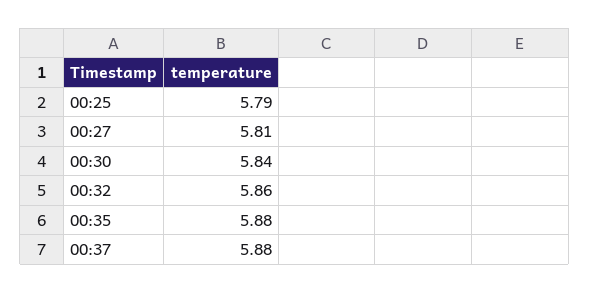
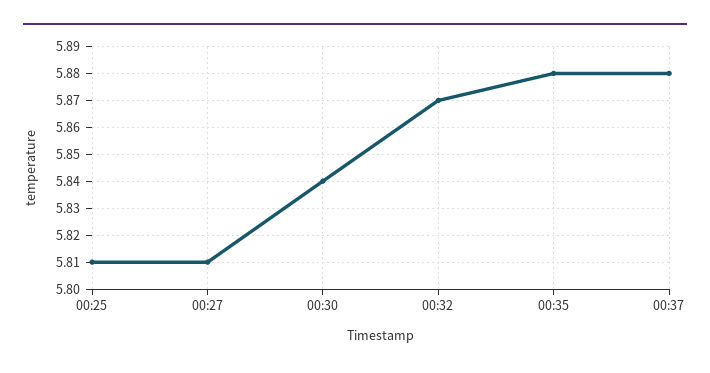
  {
-   "00:25": 5.79,
+   "00:25": 5.81,
    "00:27": 5.81,
    "00:30": 5.84,
-   "00:32": 5.86,
+   "00:32": 5.87,
    "00:35": 5.88,
    "00:37": 5.88
  }

